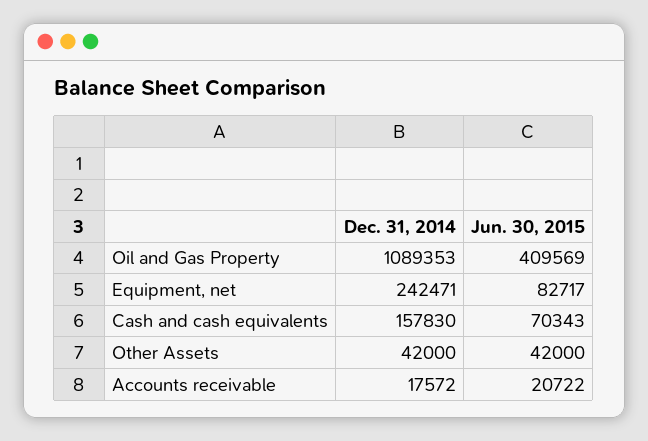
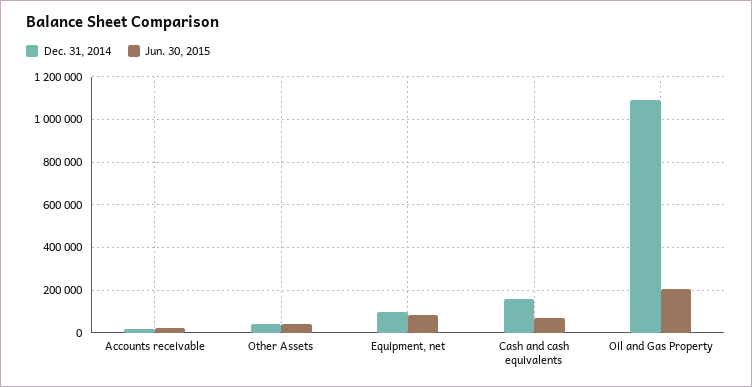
  {
    "Dec. 31, 2014": {
      "Oil and Gas Property": 1089353,
-     "Equipment, net": 242471,
+     "Equipment, net": 100000,
      "Cash and cash equivalents": 157830,
      "Other Assets": 42000,
      "Accounts receivable": 17572
    },
    "Jun. 30, 2015": {
-     "Oil and Gas Property": 409569,
+     "Oil and Gas Property": 200000,
      "Equipment, net": 82717,
      "Cash and cash equivalents": 70343,
      "Other Assets": 42000,
      "Accounts receivable": 20722
    }
  }

